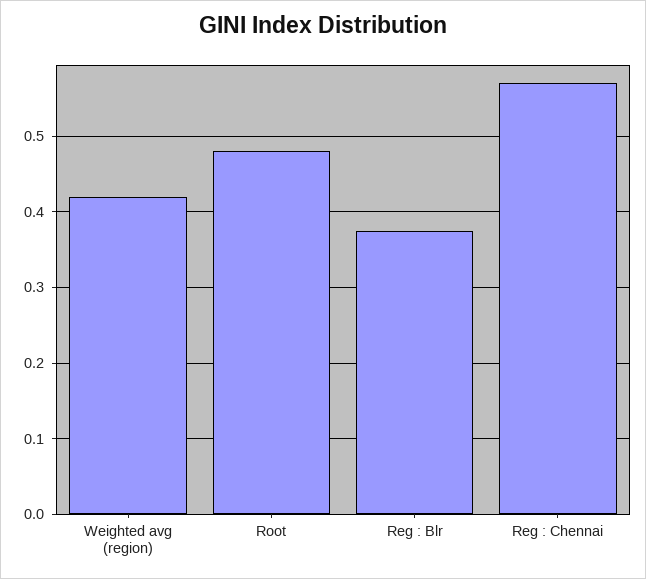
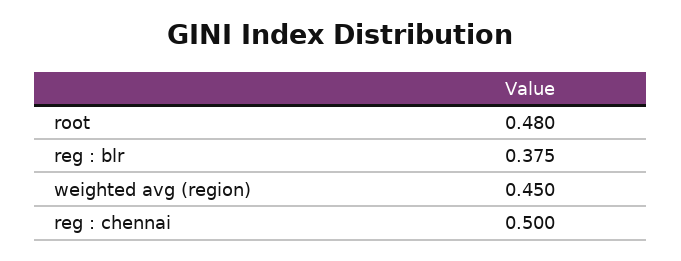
  {
-   "Weighted avg (region)": 0.42,
+   "Weighted avg (region)": 0.45,
    "Root": 0.48,
    "Reg : Blr": 0.375,
-   "Reg : Chennai": 0.57
+   "Reg : Chennai": 0.5
  }

